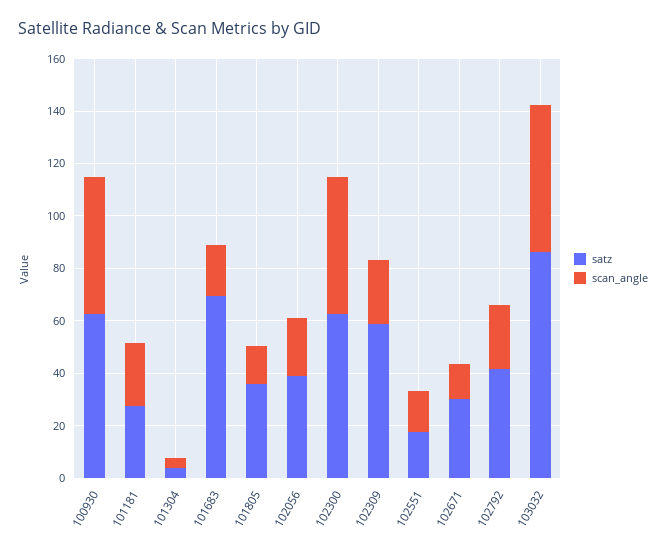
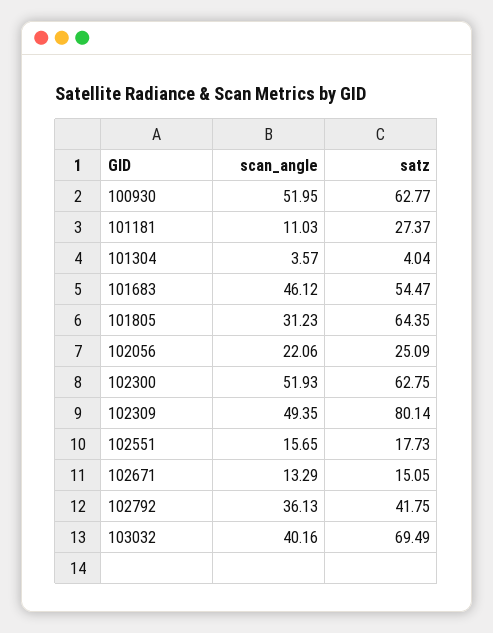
  {
    "satz": {
      "100930": 62.77,
      "101181": 27.37,
      "101304": 4.04,
-     "101683": 70,
+     "101683": 54.47,
-     "101805": 35,
+     "101805": 64.35,
-     "102056": 40,
+     "102056": 25.09,
      "102300": 62.75,
-     "102309": 60,
+     "102309": 80.14,
      "102551": 17.73,
-     "102671": 30,
+     "102671": 15.05,
      "102792": 41.75,
-     "103032": 85
+     "103032": 69.49
    },
    "scan_angle": {
      "100930": 51.95,
-     "101181": 25,
+     "101181": 11.03,
      "101304": 3.57,
-     "101683": 20,
+     "101683": 46.12,
-     "101805": 15,
+     "101805": 31.23,
      "102056": 22.06,
      "102300": 51.93,
-     "102309": 25,
+     "102309": 49.35,
      "102551": 15.65,
      "102671": 13.29,
-     "102792": 25,
+     "102792": 36.13,
-     "103032": 55
+     "103032": 40.16
    }
  }

